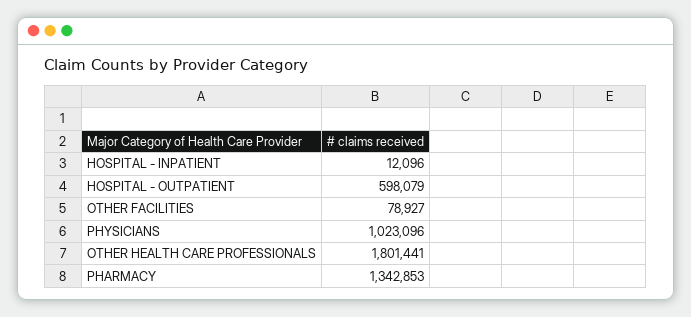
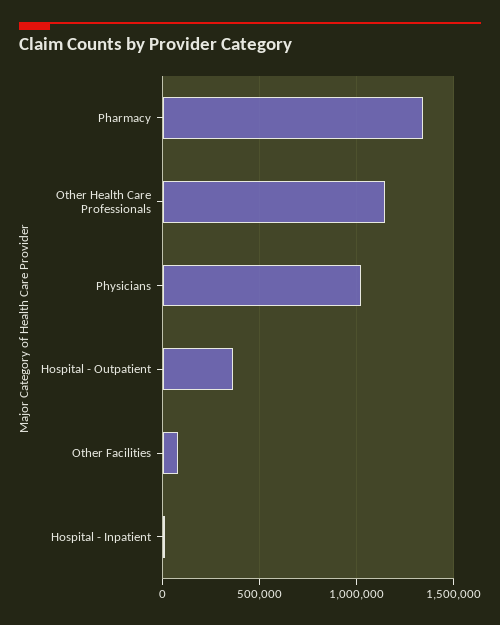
  {
    "HOSPITAL - INPATIENT": 12096,
-   "HOSPITAL - OUTPATIENT": 598079,
+   "HOSPITAL - OUTPATIENT": 350000,
    "OTHER FACILITIES": 78927,
    "PHYSICIANS": 1023096,
-   "OTHER HEALTH CARE PROFESSIONALS": 1801441,
+   "OTHER HEALTH CARE PROFESSIONALS": 1150000,
    "PHARMACY": 1342853
  }

